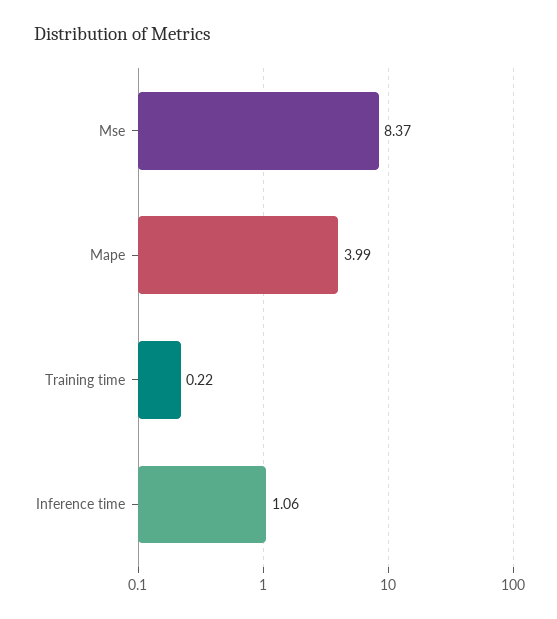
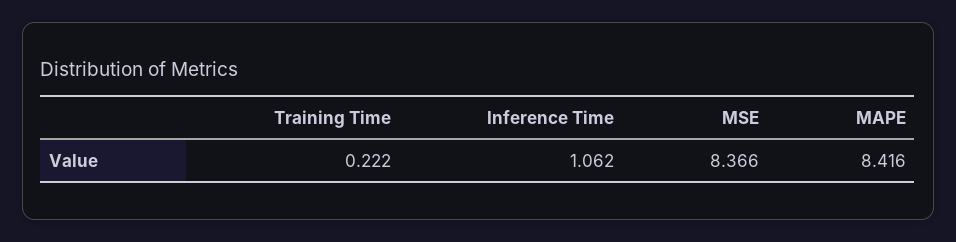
  {
    "Mse": 8.366,
-   "Mape": 3.99,
+   "Mape": 8.416,
    "Training time": 0.222,
    "Inference time": 1.062
  }

